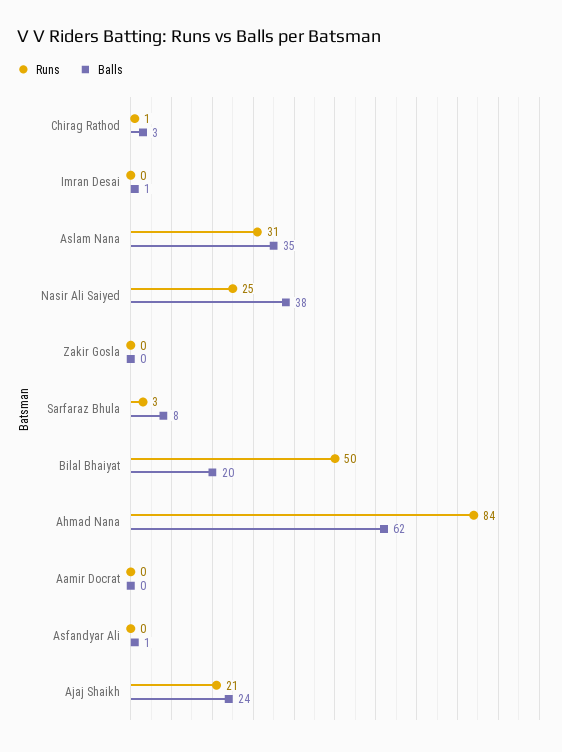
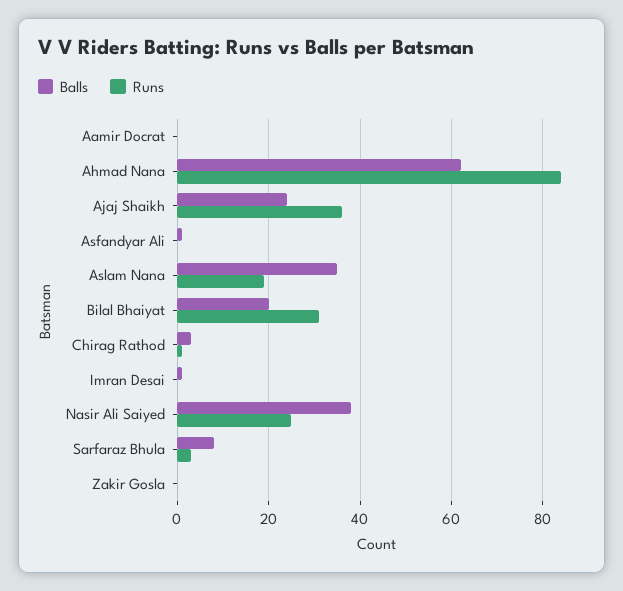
  {
    "Runs": {
      "Chirag Rathod": 1,
      "Imran Desai": 0,
-     "Aslam Nana": 31,
+     "Aslam Nana": 20,
      "Nasir Ali Saiyed": 25,
      "Zakir Gosla": 0,
      "Sarfaraz Bhula": 3,
-     "Bilal Bhaiyat": 50,
+     "Bilal Bhaiyat": 30,
      "Ahmad Nana": 84,
      "Aamir Docrat": 0,
      "Asfandyar Ali": 0,
-     "Ajaj Shaikh": 21
+     "Ajaj Shaikh": 35
    },
    "Balls": {
      "Chirag Rathod": 3,
      "Imran Desai": 1,
      "Aslam Nana": 35,
      "Nasir Ali Saiyed": 38,
      "Zakir Gosla": 0,
      "Sarfaraz Bhula": 8,
      "Bilal Bhaiyat": 20,
      "Ahmad Nana": 62,
      "Aamir Docrat": 0,
      "Asfandyar Ali": 1,
      "Ajaj Shaikh": 24
    }
  }

